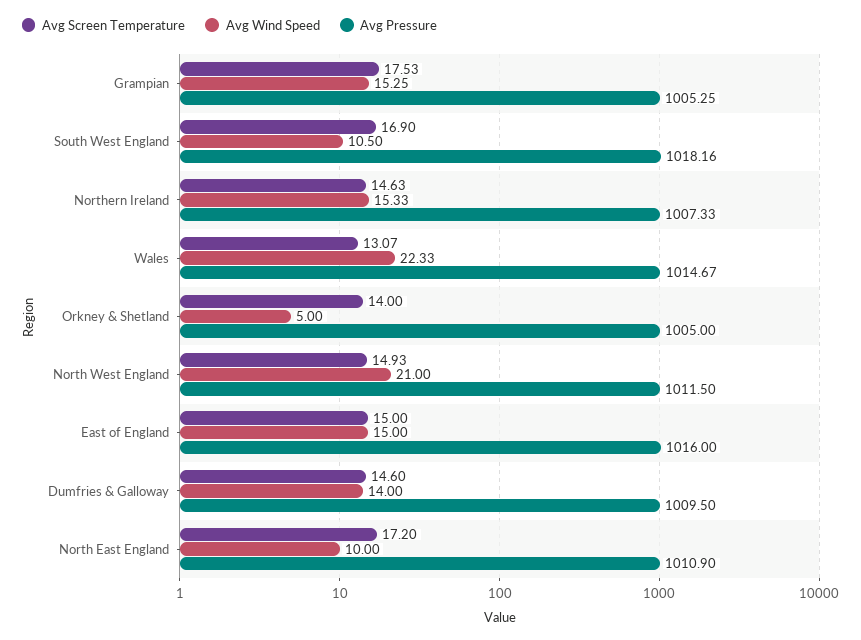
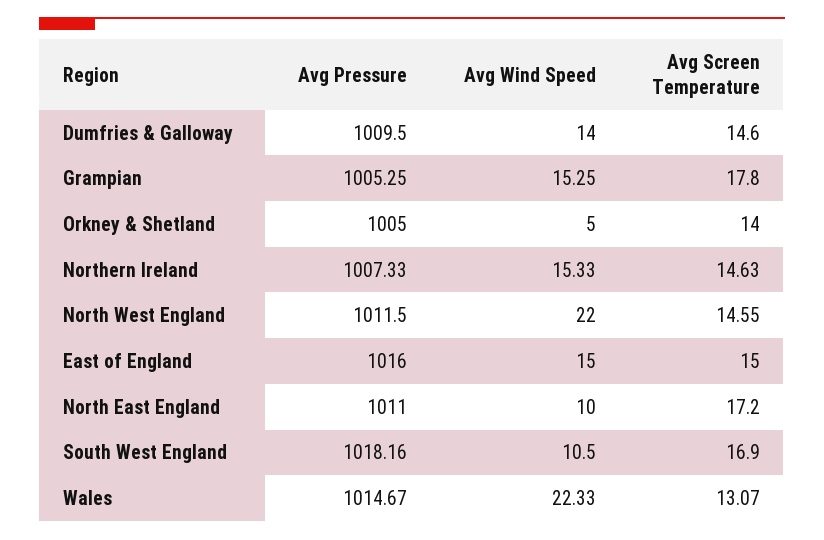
  {
    "Avg Screen Temperature": {
-     "Grampian": 17.53,
+     "Grampian": 17.8,
      "South West England": 16.9,
      "Northern Ireland": 14.63,
      "Wales": 13.07,
      "Orkney & Shetland": 14,
-     "North West England": 14.93,
+     "North West England": 14.55,
      "East of England": 15,
      "Dumfries & Galloway": 14.6,
      "North East England": 17.2
    },
    "Avg Wind Speed": {
      "Grampian": 15.25,
      "South West England": 10.5,
      "Northern Ireland": 15.33,
      "Wales": 22.33,
      "Orkney & Shetland": 5,
-     "North West England": 21,
+     "North West England": 22,
      "East of England": 15,
      "Dumfries & Galloway": 14,
      "North East England": 10
    },
    "Avg Pressure": {
      "Grampian": 1005.25,
      "South West England": 1018.16,
      "Northern Ireland": 1007.33,
      "Wales": 1014.67,
      "Orkney & Shetland": 1005,
      "North West England": 1011.5,
      "East of England": 1016,
      "Dumfries & Galloway": 1009.5,
-     "North East England": 1010.9
+     "North East England": 1011
    }
  }

